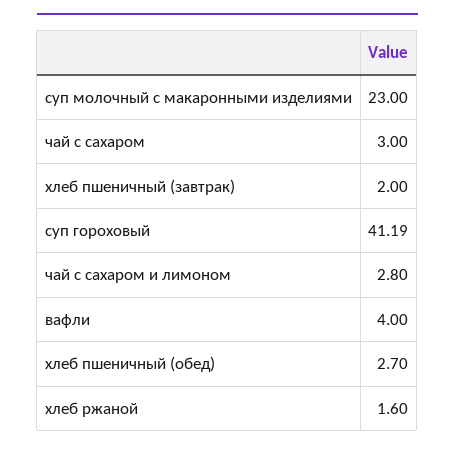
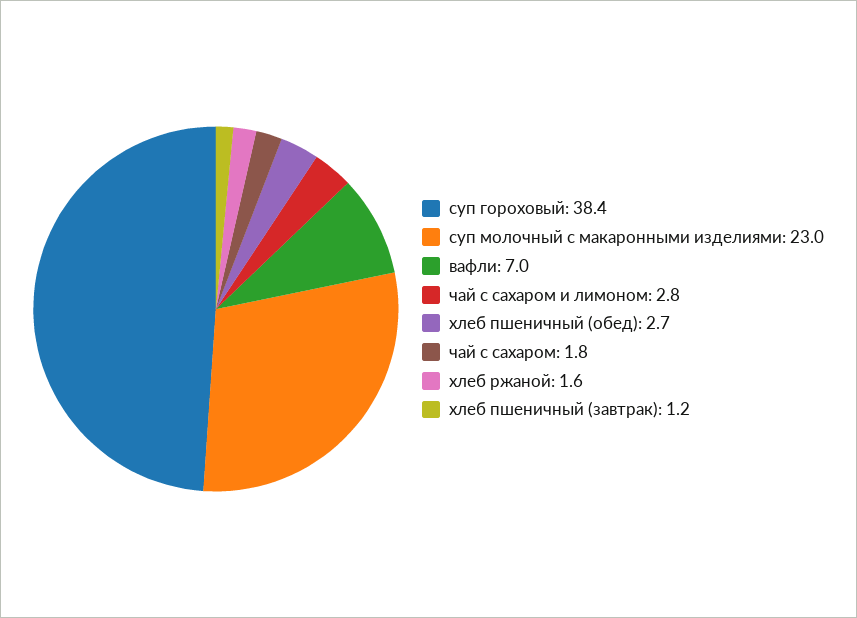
  {
    "суп молочный с макаронными изделиями": 23,
-   "чай с сахаром": 3,
+   "чай с сахаром": 1.8,
-   "хлеб пшеничный (завтрак)": 2,
+   "хлеб пшеничный (завтрак)": 1.2,
-   "суп гороховый": 41.19,
+   "суп гороховый": 38.4,
    "чай с сахаром и лимоном": 2.8,
-   "вафли": 4,
+   "вафли": 7,
    "хлеб пшеничный (обед)": 2.7,
    "хлеб ржаной": 1.6
  }

